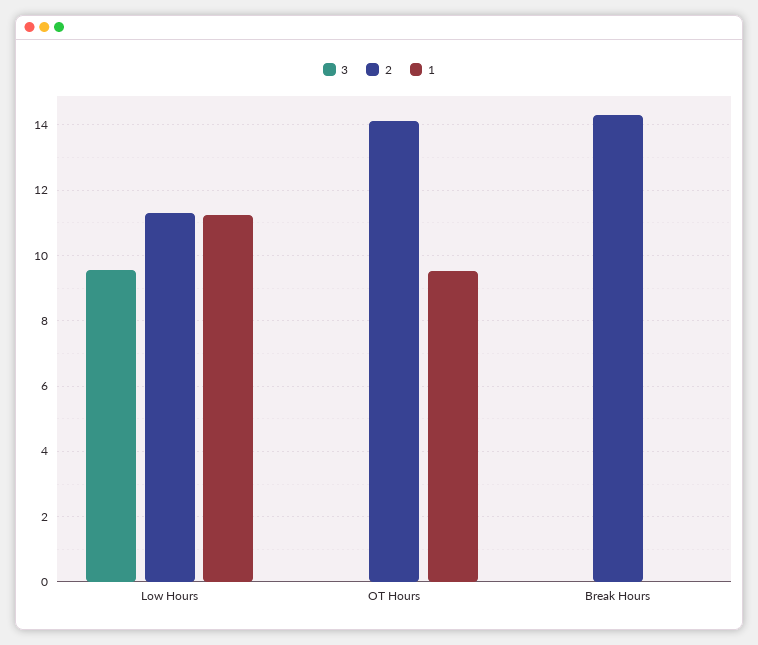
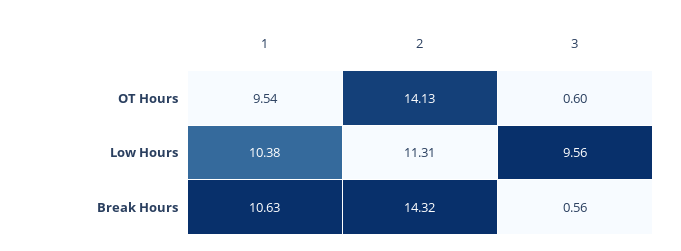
  {
    "3": {
      "Low Hours": 9.56,
-     "OT Hours": 0,
+     "OT Hours": 0.6,
-     "Break Hours": 0
+     "Break Hours": 0.56
    },
    "2": {
      "Low Hours": 11.31,
      "OT Hours": 14.13,
      "Break Hours": 14.32
    },
    "1": {
-     "Low Hours": 11.2,
+     "Low Hours": 10.38,
      "OT Hours": 9.54,
-     "Break Hours": 0
+     "Break Hours": 10.63
    }
  }

